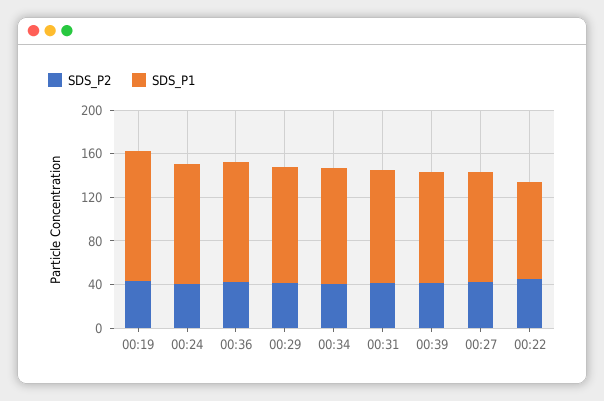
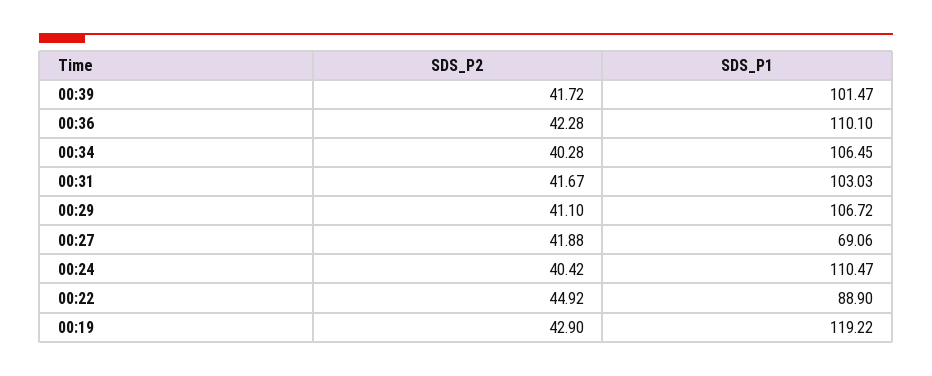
  {
    "SDS_P2": {
      "00:19": 42.9,
      "00:24": 40.42,
      "00:36": 42.28,
      "00:29": 41.1,
      "00:34": 40.28,
      "00:31": 41.67,
      "00:39": 41.72,
      "00:27": 41.88,
      "00:22": 44.92
    },
    "SDS_P1": {
      "00:19": 119.22,
      "00:24": 110.47,
      "00:36": 110.1,
      "00:29": 106.72,
      "00:34": 106.45,
      "00:31": 103.03,
      "00:39": 101.47,
-     "00:27": 100,
+     "00:27": 69.06,
      "00:22": 88.9
    }
  }

